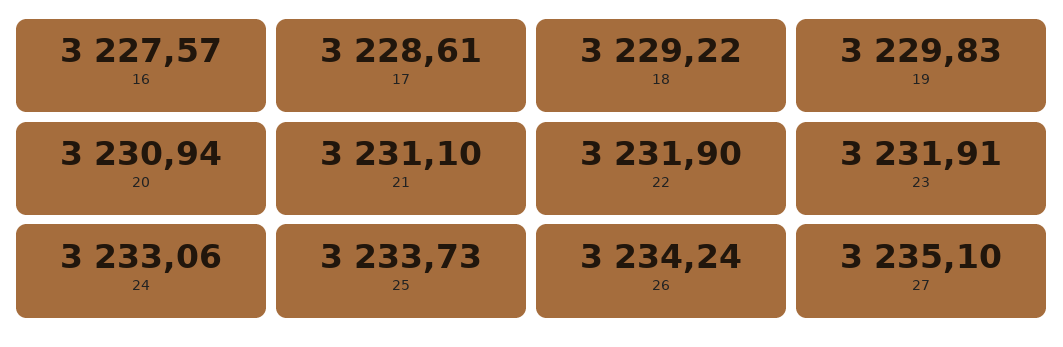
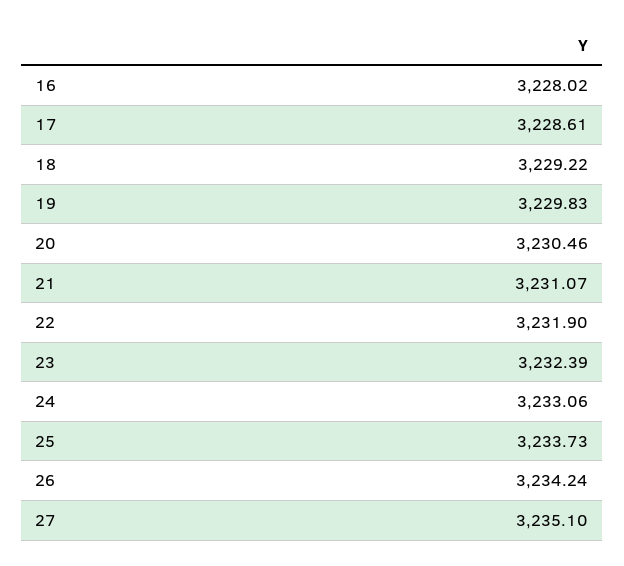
  {
-   "16": 3227.57,
+   "16": 3228.02,
    "17": 3228.61,
    "18": 3229.22,
    "19": 3229.83,
-   "20": 3230.94,
+   "20": 3230.46,
-   "21": 3231.1,
+   "21": 3231.07,
    "22": 3231.9,
-   "23": 3231.91,
+   "23": 3232.39,
    "24": 3233.06,
    "25": 3233.73,
    "26": 3234.24,
    "27": 3235.1
  }

